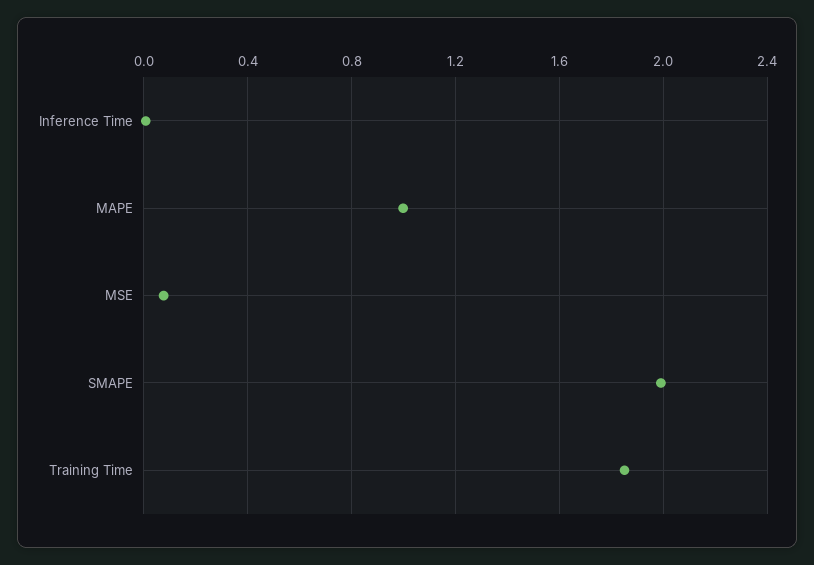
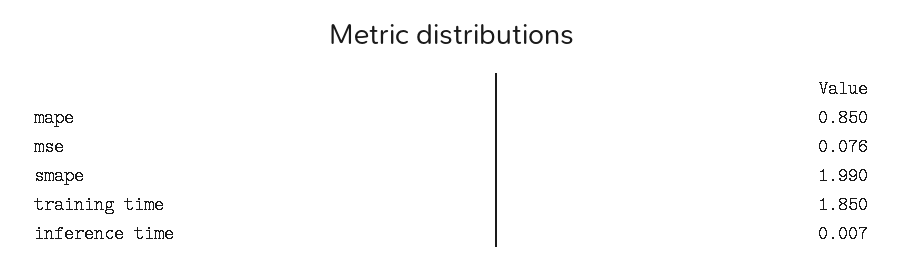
  {
    "Inference Time": 0.007,
-   "MAPE": 1,
+   "MAPE": 0.85,
    "MSE": 0.076,
    "SMAPE": 1.99,
    "Training Time": 1.85
  }

